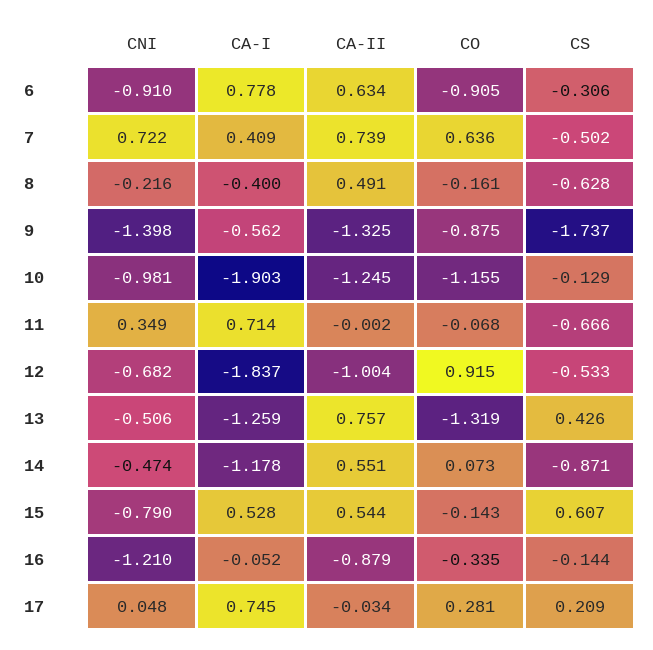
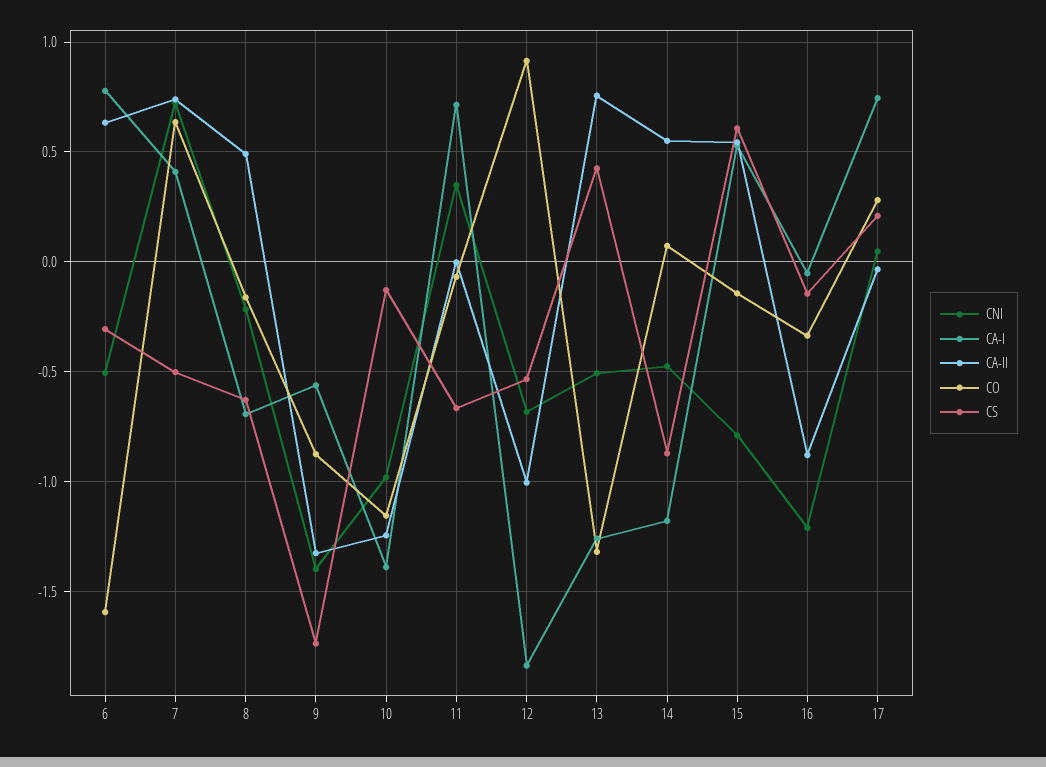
  {
    "CNI": {
-     "6": -0.91,
+     "6": -0.5,
      "7": 0.722,
      "8": -0.216,
      "9": -1.398,
      "10": -0.981,
      "11": 0.349,
      "12": -0.682,
      "13": -0.506,
      "14": -0.474,
      "15": -0.79,
      "16": -1.21,
      "17": 0.048
    },
    "CA-I": {
      "6": 0.778,
      "7": 0.409,
-     "8": -0.4,
+     "8": -0.7,
      "9": -0.562,
-     "10": -1.903,
+     "10": -1.4,
      "11": 0.714,
      "12": -1.837,
      "13": -1.259,
      "14": -1.178,
      "15": 0.528,
      "16": -0.052,
      "17": 0.745
    },
    "CA-II": {
      "6": 0.634,
      "7": 0.739,
      "8": 0.491,
      "9": -1.325,
      "10": -1.245,
      "11": -0.002,
      "12": -1.004,
      "13": 0.757,
      "14": 0.551,
      "15": 0.544,
      "16": -0.879,
      "17": -0.034
    },
    "CO": {
-     "6": -0.905,
+     "6": -1.6,
      "7": 0.636,
      "8": -0.161,
      "9": -0.875,
      "10": -1.155,
      "11": -0.068,
      "12": 0.915,
      "13": -1.319,
      "14": 0.073,
      "15": -0.143,
      "16": -0.335,
      "17": 0.281
    },
    "CS": {
      "6": -0.306,
      "7": -0.502,
      "8": -0.628,
      "9": -1.737,
      "10": -0.129,
      "11": -0.666,
      "12": -0.533,
      "13": 0.426,
      "14": -0.871,
      "15": 0.607,
      "16": -0.144,
      "17": 0.209
    }
  }

